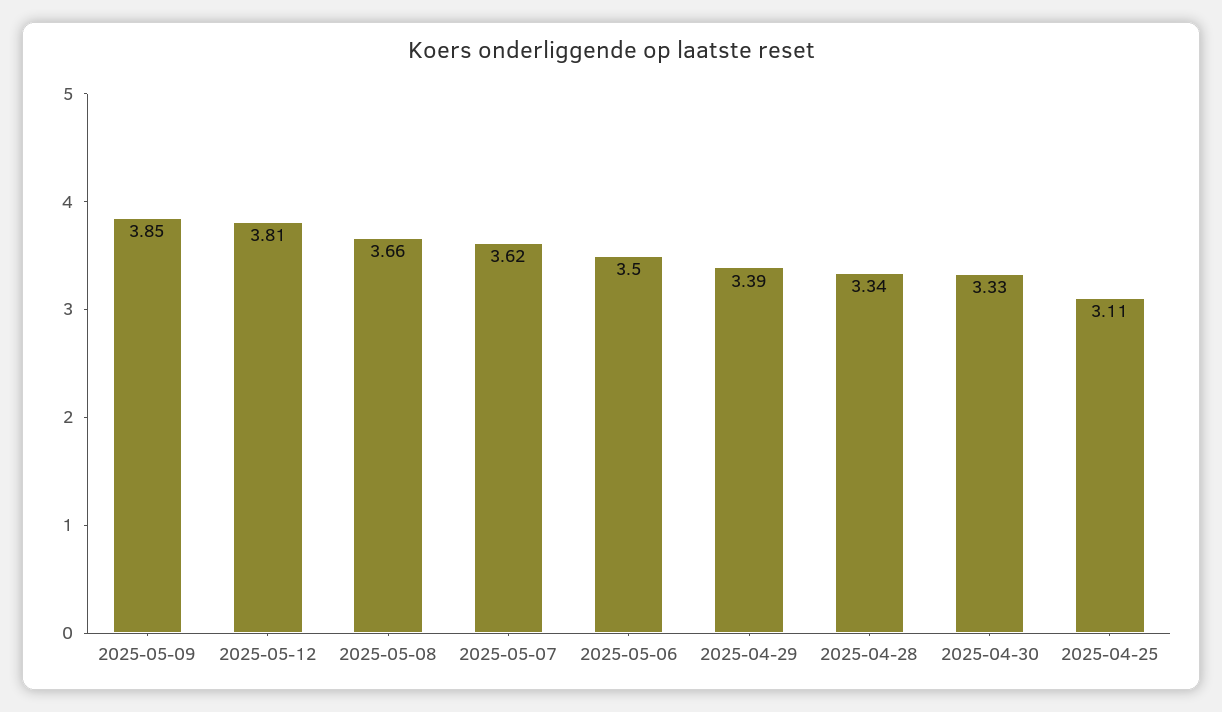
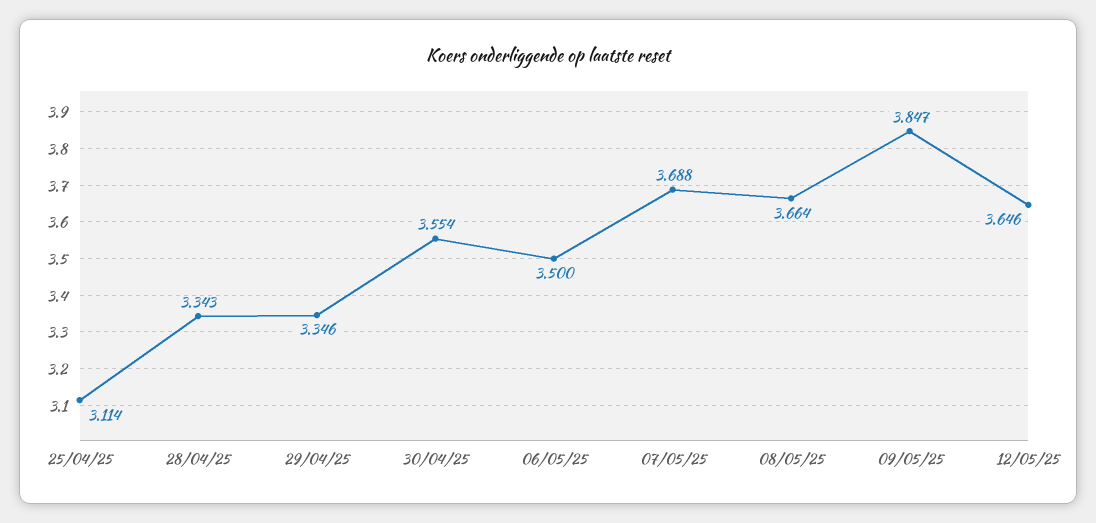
  {
    "2025-05-09": 3.847,
-   "2025-05-12": 3.81,
+   "2025-05-12": 3.646,
    "2025-05-08": 3.664,
-   "2025-05-07": 3.62,
+   "2025-05-07": 3.688,
    "2025-05-06": 3.5,
-   "2025-04-29": 3.39,
+   "2025-04-29": 3.346,
    "2025-04-28": 3.343,
-   "2025-04-30": 3.33,
+   "2025-04-30": 3.554,
    "2025-04-25": 3.114
  }

